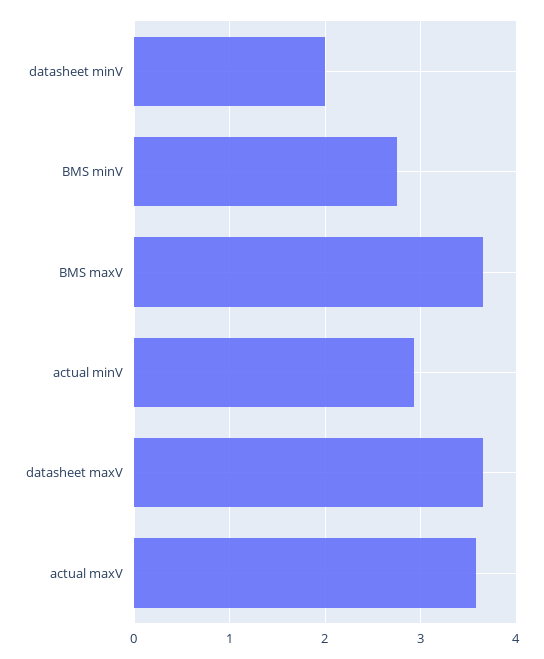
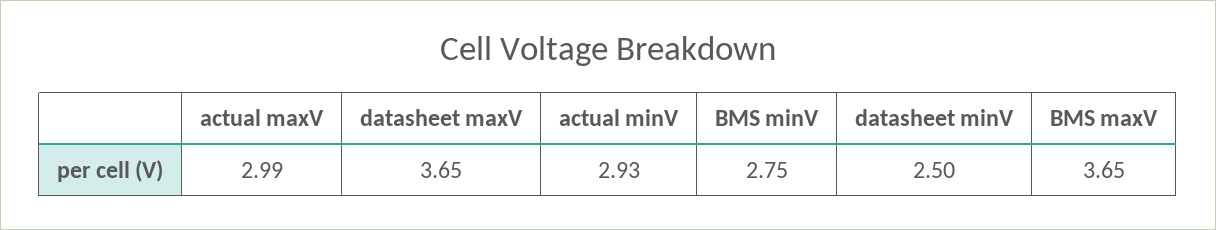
  {
-   "datasheet minV": 2,
+   "datasheet minV": 2.5,
    "BMS minV": 2.75,
    "BMS maxV": 3.65,
    "actual minV": 2.93,
    "datasheet maxV": 3.65,
-   "actual maxV": 3.6
+   "actual maxV": 2.99
  }

